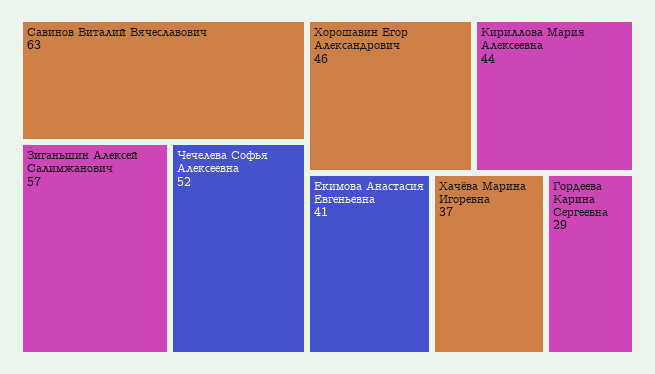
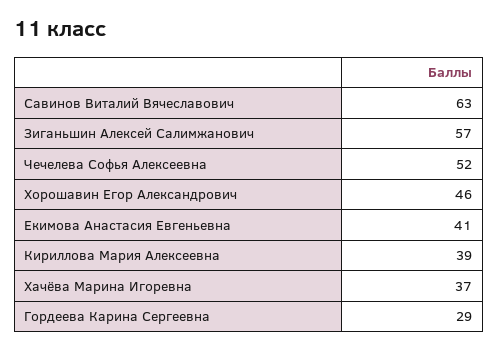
  {
    "Савинов Виталий Вячеславович": 63,
    "Зиганьшин Алексей Салимжанович": 57,
    "Чечелева Софья Алексеевна": 52,
    "Хорошавин Егор Александрович": 46,
-   "Кириллова Мария Алексеевна": 44,
+   "Кириллова Мария Алексеевна": 39,
    "Екимова Анастасия Евгеньевна": 41,
    "Хачёва Марина Игоревна": 37,
    "Гордеева Карина Сергеевна": 29
  }

